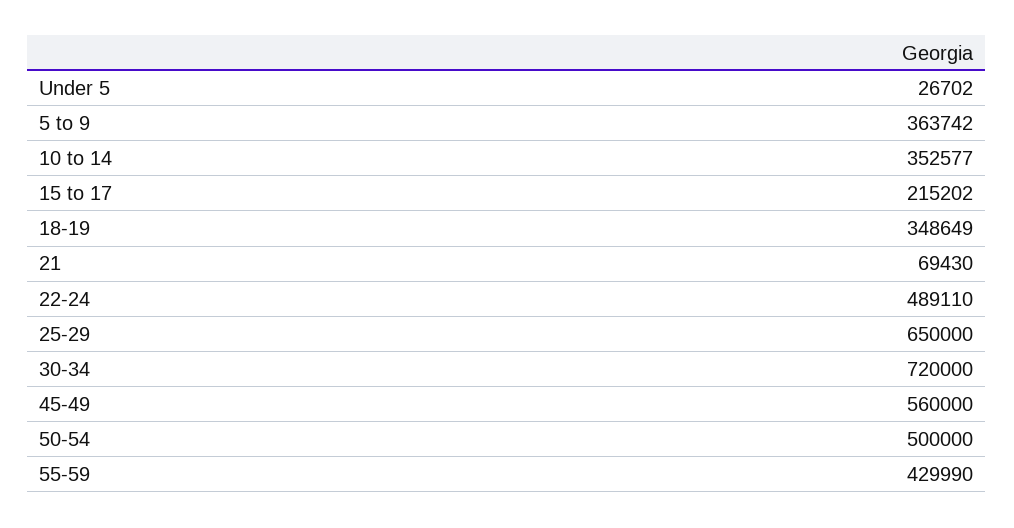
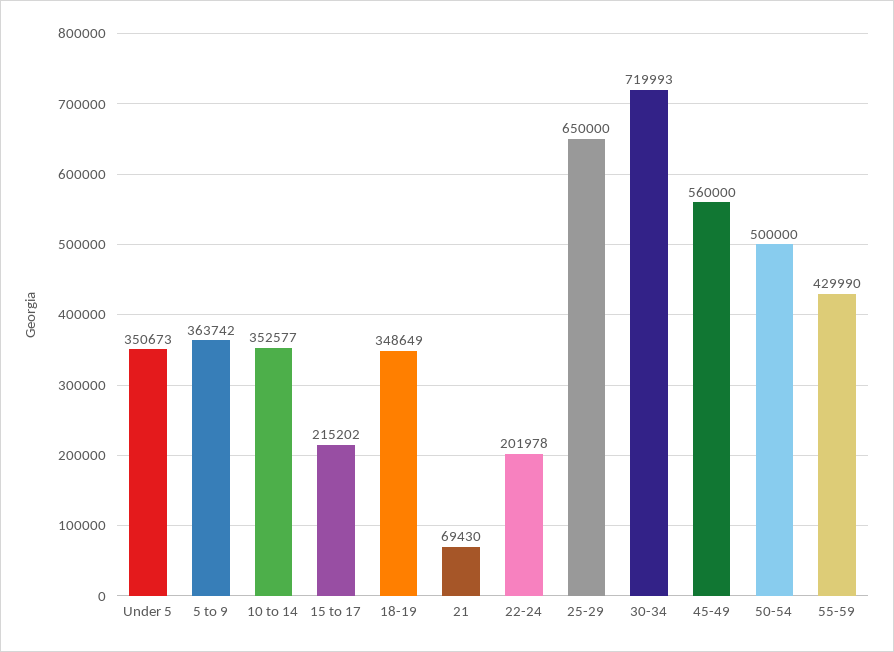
  {
-   "Under 5": 26702,
+   "Under 5": 350673,
    "5 to 9": 363742,
    "10 to 14": 352577,
    "15 to 17": 215202,
    "18-19": 348649,
    "21": 69430,
-   "22-24": 489110,
+   "22-24": 201978,
    "25-29": 650000,
-   "30-34": 720000,
+   "30-34": 719993,
    "45-49": 560000,
    "50-54": 500000,
    "55-59": 429990
  }

